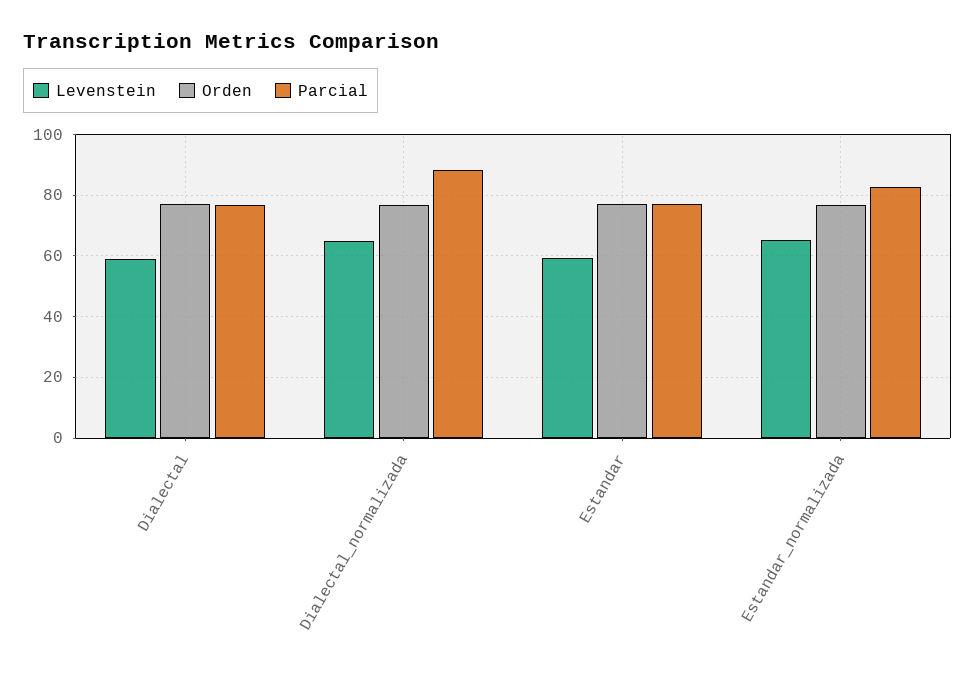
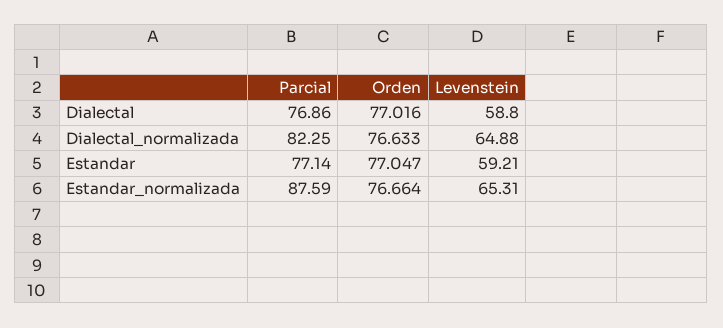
  {
    "Levenstein": {
      "Dialectal": 58.8,
      "Dialectal_normalizada": 64.88,
      "Estandar": 59.21,
      "Estandar_normalizada": 65.31
    },
    "Orden": {
      "Dialectal": 77.016,
      "Dialectal_normalizada": 76.633,
      "Estandar": 77.047,
      "Estandar_normalizada": 76.664
    },
    "Parcial": {
      "Dialectal": 76.86,
-     "Dialectal_normalizada": 88,
+     "Dialectal_normalizada": 82.25,
      "Estandar": 77.14,
-     "Estandar_normalizada": 82
+     "Estandar_normalizada": 87.59
    }
  }

